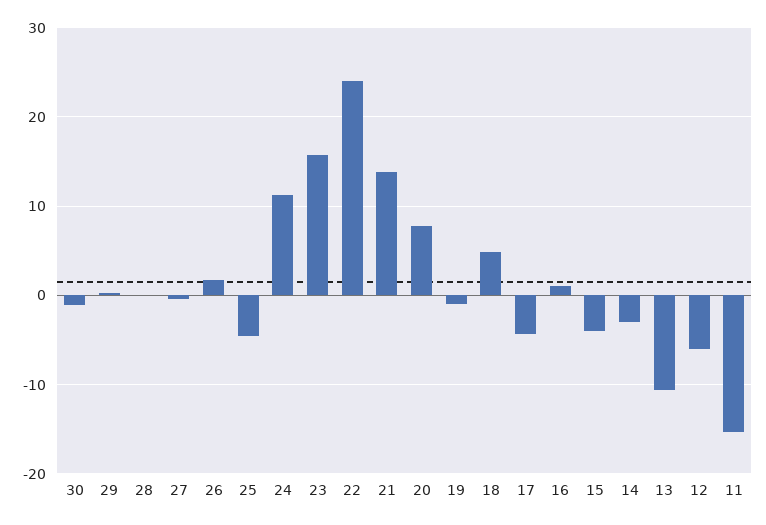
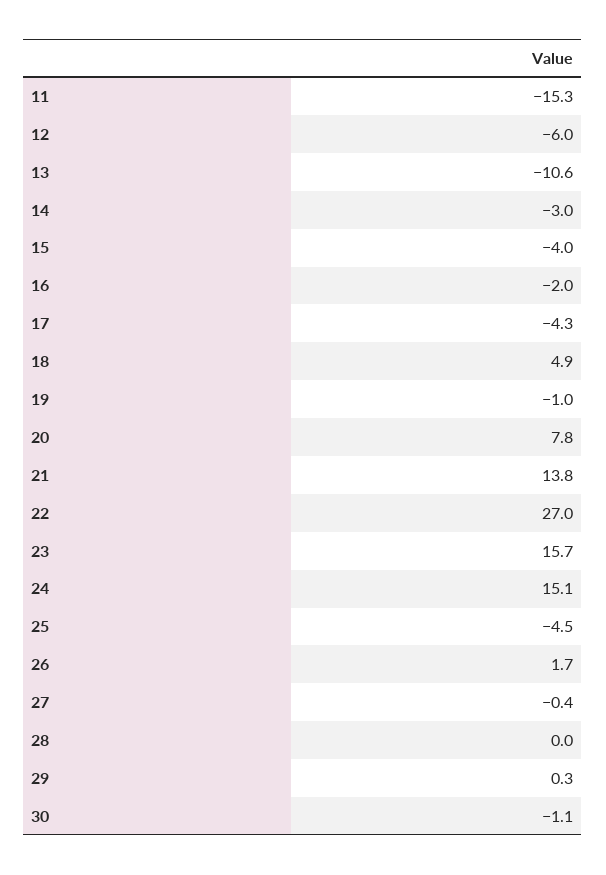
  {
    "30": -1.1,
    "29": 0.3,
    "28": 0,
    "27": -0.4,
    "26": 1.7,
    "25": -4.5,
-   "24": 11,
+   "24": 15.1,
    "23": 15.7,
-   "22": 24,
+   "22": 27,
    "21": 13.8,
    "20": 7.8,
    "19": -1,
    "18": 4.9,
    "17": -4.3,
-   "16": 1,
+   "16": -2,
    "15": -4,
    "14": -3,
    "13": -10.6,
    "12": -6,
    "11": -15.3
  }

